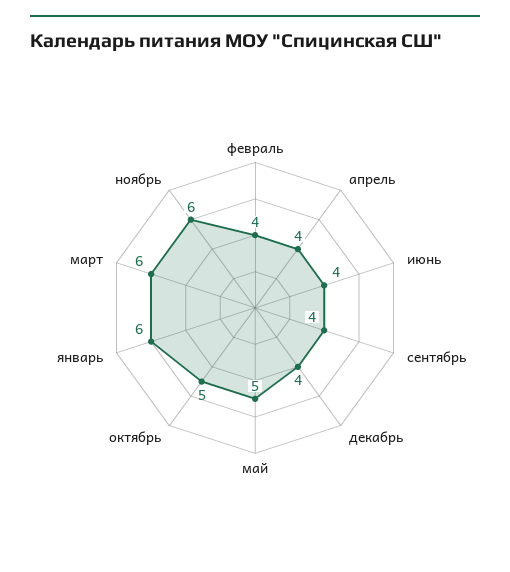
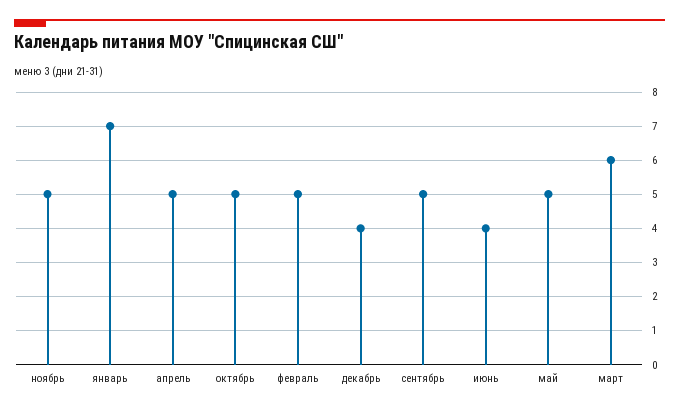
  {
-   "февраль": 4,
+   "февраль": 5,
-   "апрель": 4,
+   "апрель": 5,
    "июнь": 4,
-   "сентябрь": 4,
+   "сентябрь": 5,
    "декабрь": 4,
    "май": 5,
    "октябрь": 5,
-   "январь": 6,
+   "январь": 7,
    "март": 6,
-   "ноябрь": 6
+   "ноябрь": 5
  }

